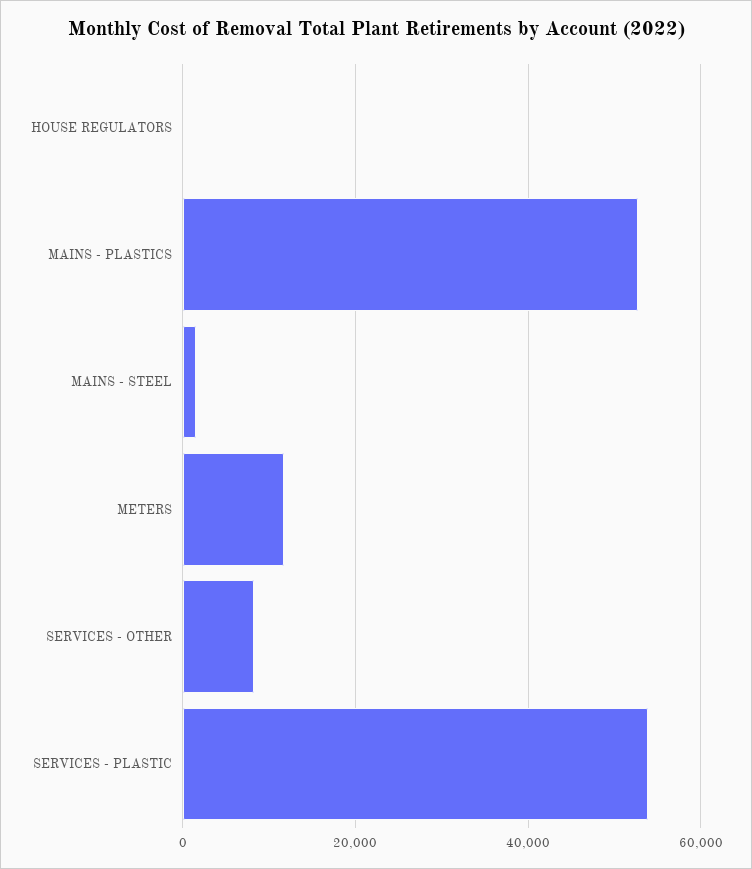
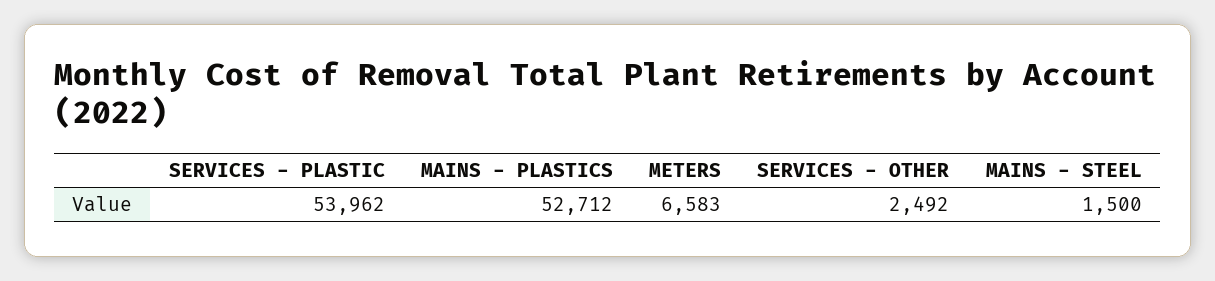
  {
-   "HOUSE REGULATORS": 0,
    "MAINS - PLASTICS": 52712,
    "MAINS - STEEL": 1500,
-   "METERS": 12000,
+   "METERS": 6583,
-   "SERVICES - OTHER": 8000,
+   "SERVICES - OTHER": 2492,
    "SERVICES - PLASTIC": 53962
  }

